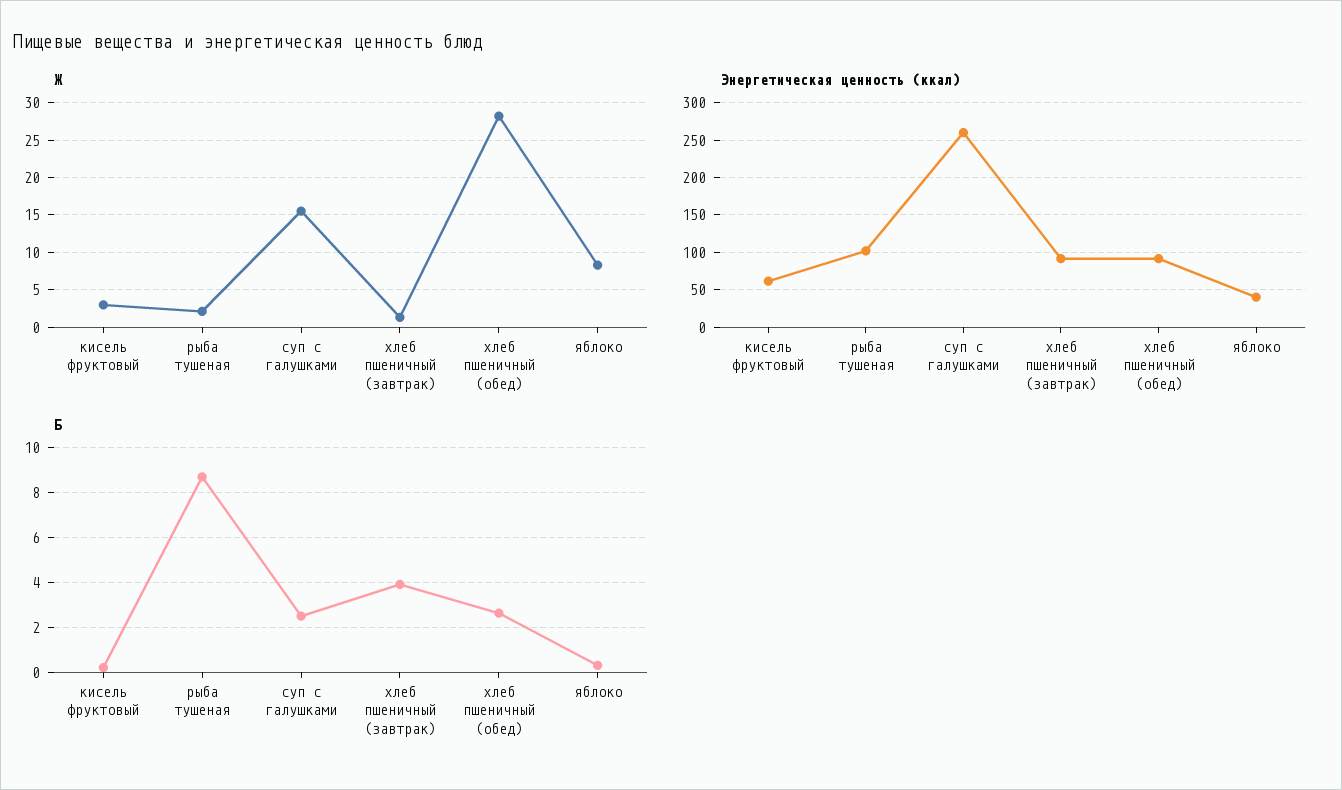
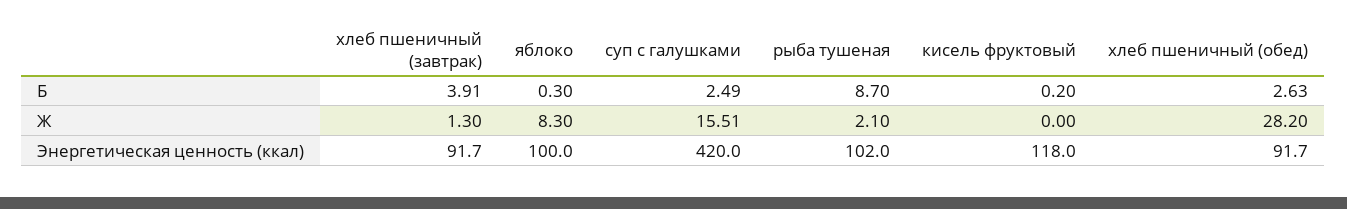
  {
    "Ж": {
-     "кисель фруктовый": 3,
+     "кисель фруктовый": 0,
      "рыба тушеная": 2.1,
      "суп с галушками": 15.51,
      "хлеб пшеничный (завтрак)": 1.3,
      "хлеб пшеничный (обед)": 28.2,
      "яблоко": 8.3
    },
    "Энергетическая ценность (ккал)": {
-     "кисель фруктовый": 60,
+     "кисель фруктовый": 118,
      "рыба тушеная": 102,
-     "суп с галушками": 260,
+     "суп с галушками": 420,
      "хлеб пшеничный (завтрак)": 91.7,
      "хлеб пшеничный (обед)": 91.7,
-     "яблоко": 40
+     "яблоко": 100
    },
    "Б": {
      "кисель фруктовый": 0.2,
      "рыба тушеная": 8.7,
      "суп с галушками": 2.49,
      "хлеб пшеничный (завтрак)": 3.91,
      "хлеб пшеничный (обед)": 2.63,
      "яблоко": 0.3
    }
  }

